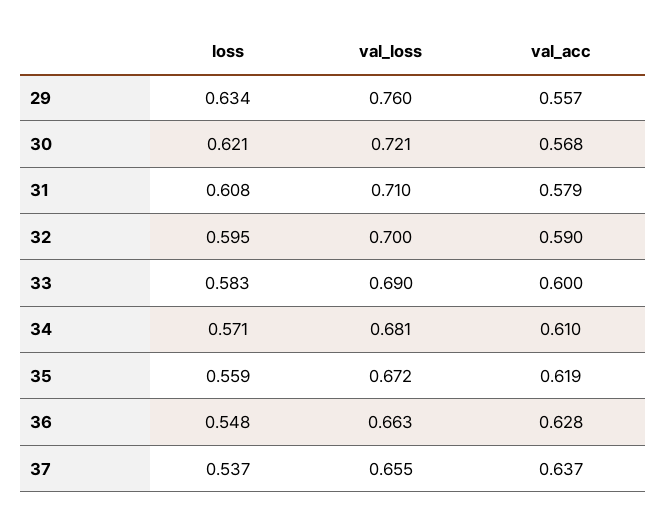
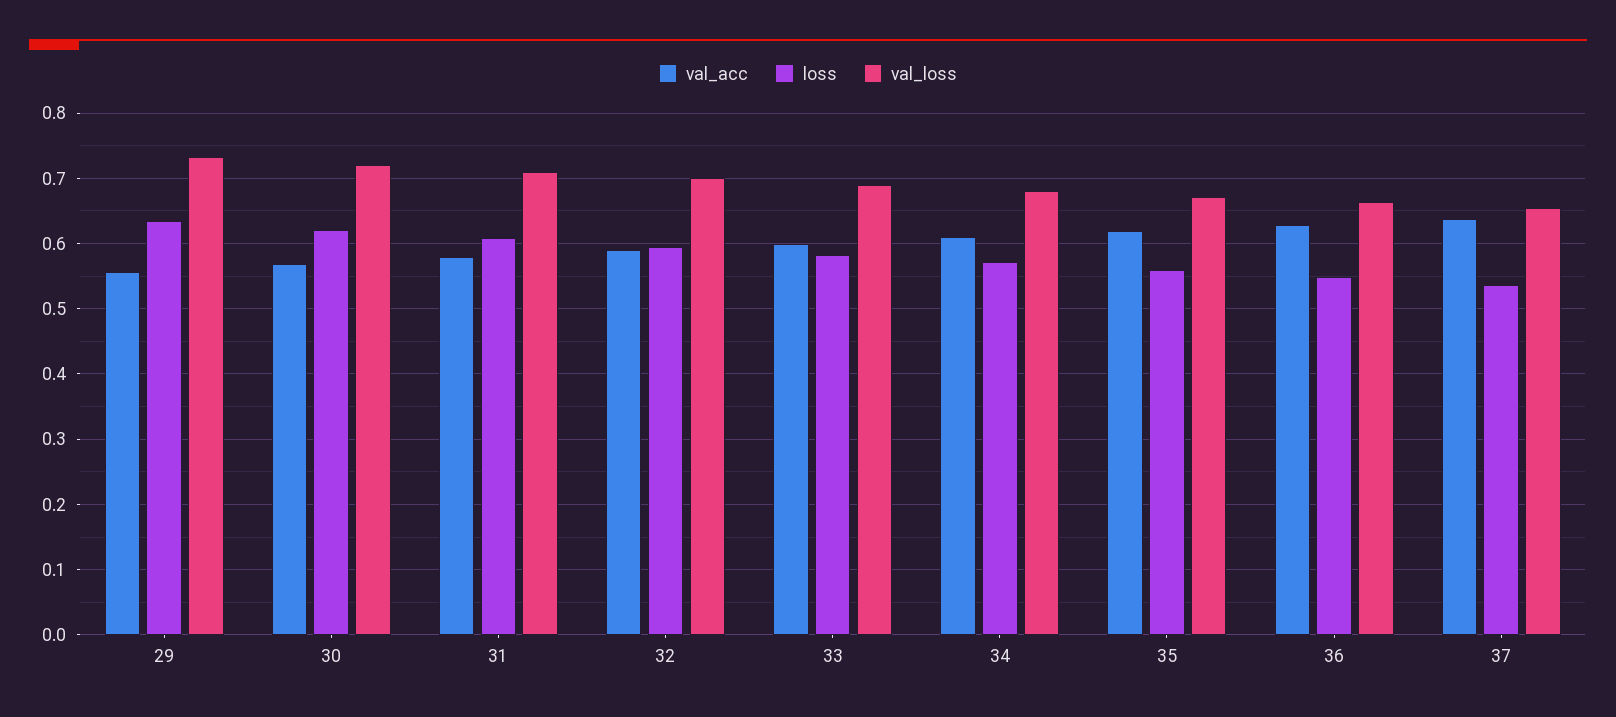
  {
    "loss": {
      "29": 0.634,
      "30": 0.621,
      "31": 0.608,
      "32": 0.595,
      "33": 0.583,
      "34": 0.571,
      "35": 0.559,
      "36": 0.548,
      "37": 0.537
    },
    "val_loss": {
-     "29": 0.76,
+     "29": 0.73,
      "30": 0.721,
      "31": 0.71,
      "32": 0.7,
      "33": 0.69,
      "34": 0.681,
      "35": 0.672,
      "36": 0.663,
      "37": 0.655
    },
    "val_acc": {
      "29": 0.557,
      "30": 0.568,
      "31": 0.579,
      "32": 0.59,
      "33": 0.6,
      "34": 0.61,
      "35": 0.619,
      "36": 0.628,
      "37": 0.637
    }
  }

